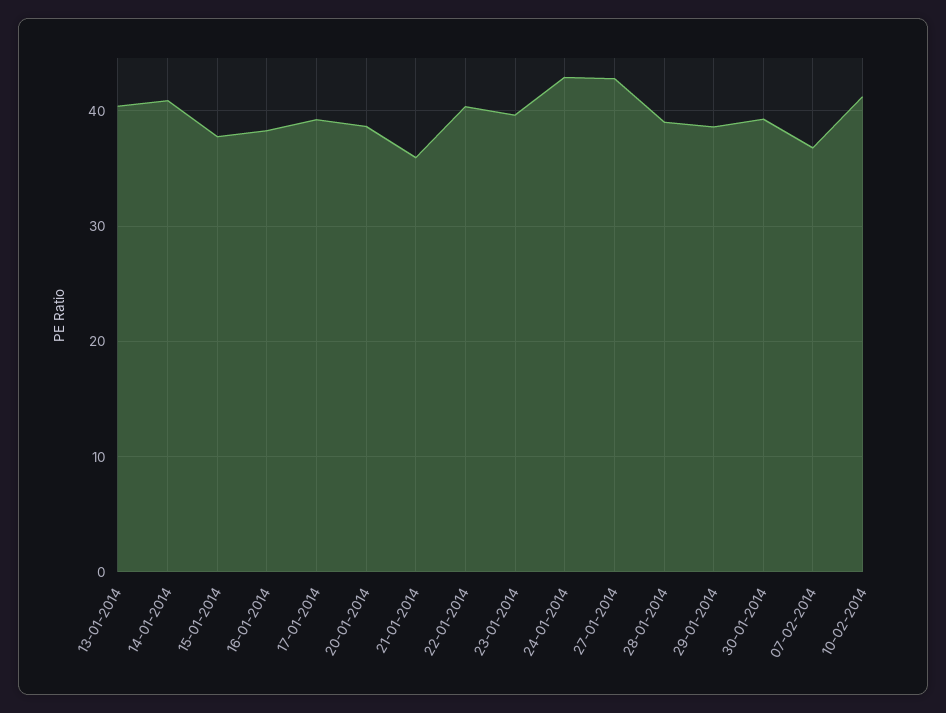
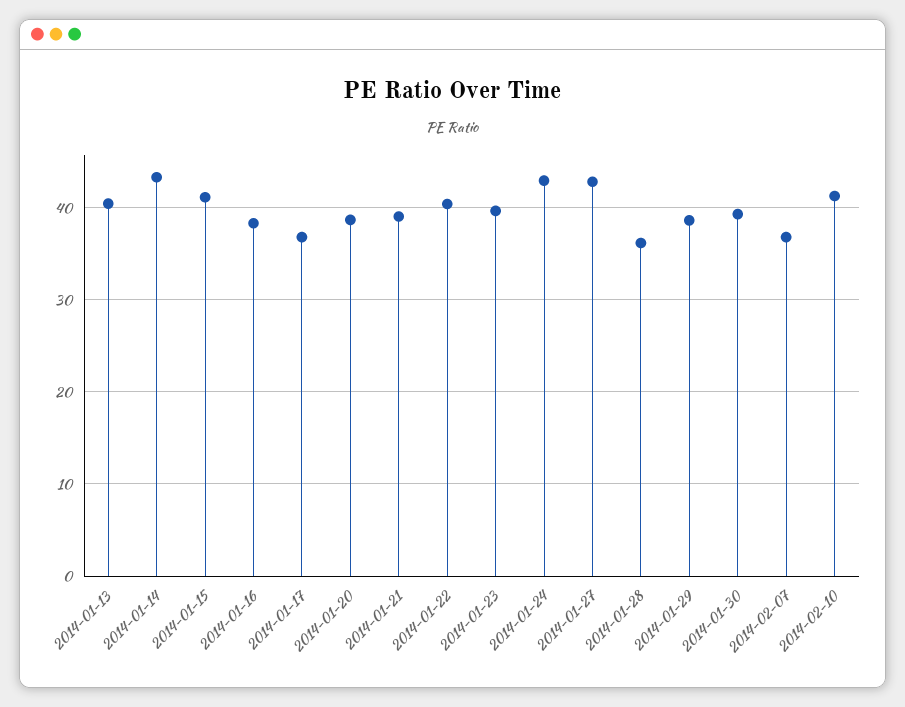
  {
    "13-01-2014": 40,
-   "14-01-2014": 41,
+   "14-01-2014": 43,
-   "15-01-2014": 38,
+   "15-01-2014": 41,
    "16-01-2014": 38,
-   "17-01-2014": 39,
+   "17-01-2014": 37,
    "20-01-2014": 39,
-   "21-01-2014": 36,
+   "21-01-2014": 39,
    "22-01-2014": 40,
    "23-01-2014": 40,
    "24-01-2014": 43,
    "27-01-2014": 43,
-   "28-01-2014": 39,
+   "28-01-2014": 36,
    "29-01-2014": 39,
    "30-01-2014": 39,
    "07-02-2014": 37,
    "10-02-2014": 41
  }

